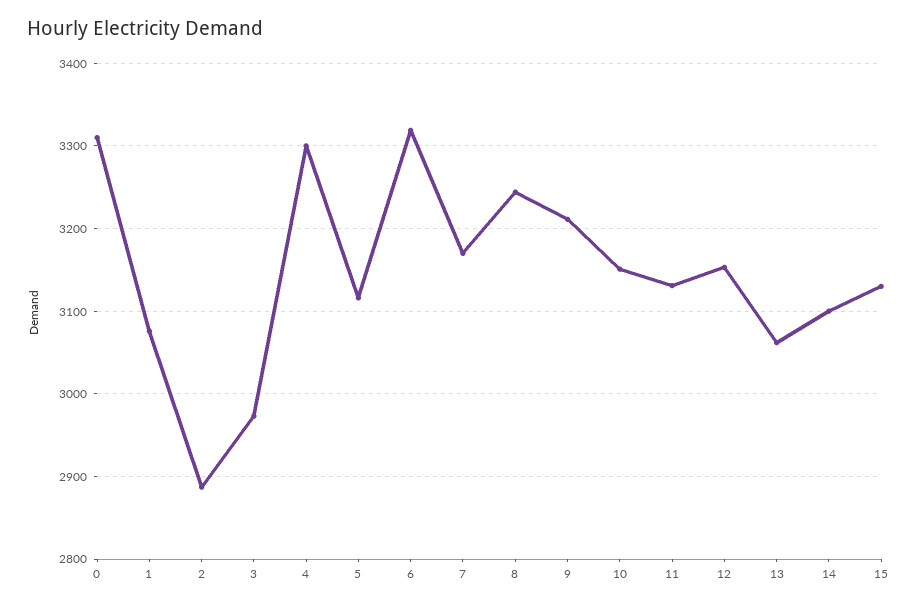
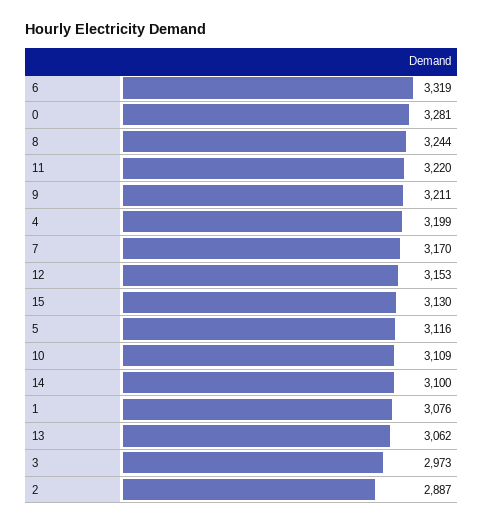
  {
-   "0": 3310,
+   "0": 3281,
    "1": 3076,
    "2": 2887,
    "3": 2973,
-   "4": 3300,
+   "4": 3199,
    "5": 3116,
    "6": 3319,
    "7": 3170,
    "8": 3244,
    "9": 3211,
-   "10": 3150,
+   "10": 3109,
-   "11": 3130,
+   "11": 3220,
    "12": 3153,
    "13": 3062,
    "14": 3100,
    "15": 3130
  }

